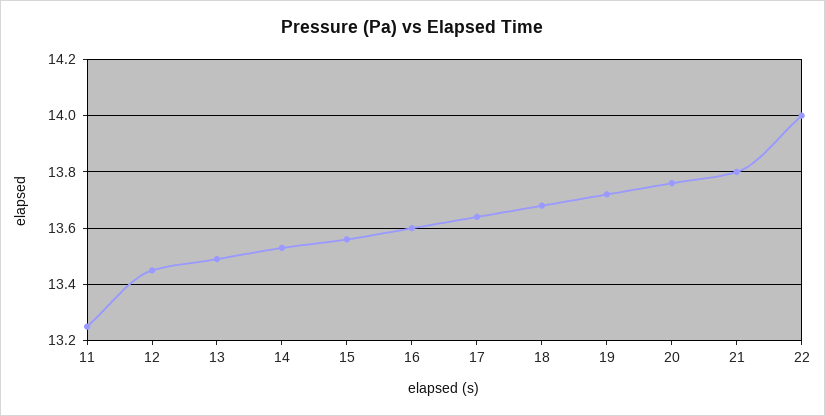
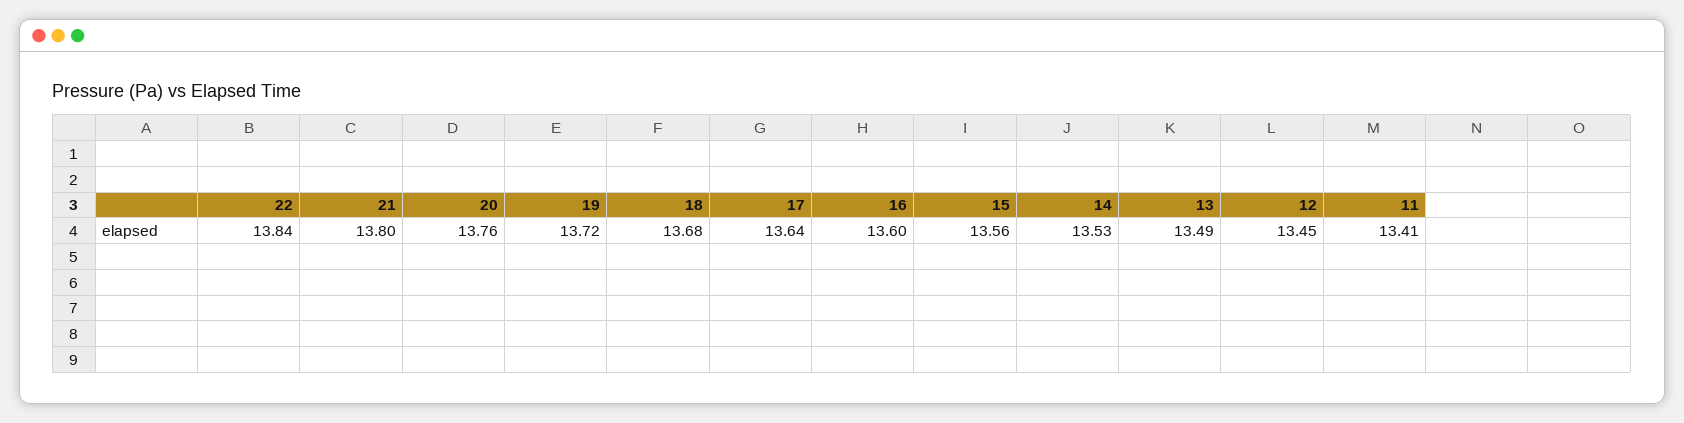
  {
-   "11": 13.25,
+   "11": 13.41,
    "12": 13.45,
    "13": 13.49,
    "14": 13.53,
    "15": 13.56,
    "16": 13.6,
    "17": 13.64,
    "18": 13.68,
    "19": 13.72,
    "20": 13.76,
    "21": 13.8,
-   "22": 14
+   "22": 13.84
  }

